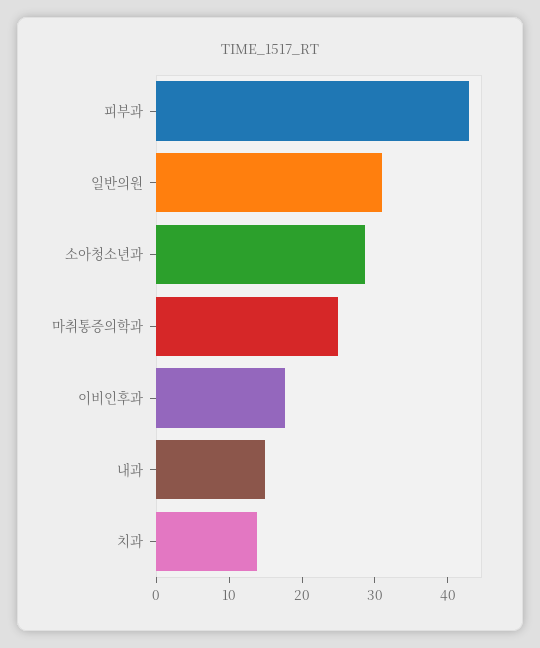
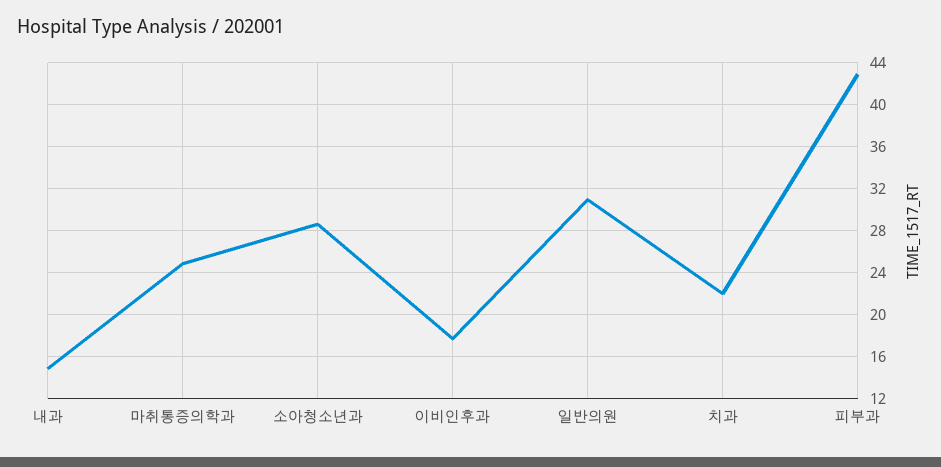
  {
    "피부과": 43,
    "일반의원": 31,
    "소아청소년과": 29,
    "마취통증의학과": 25,
    "이비인후과": 18,
    "내과": 15,
-   "치과": 14
+   "치과": 22
  }

